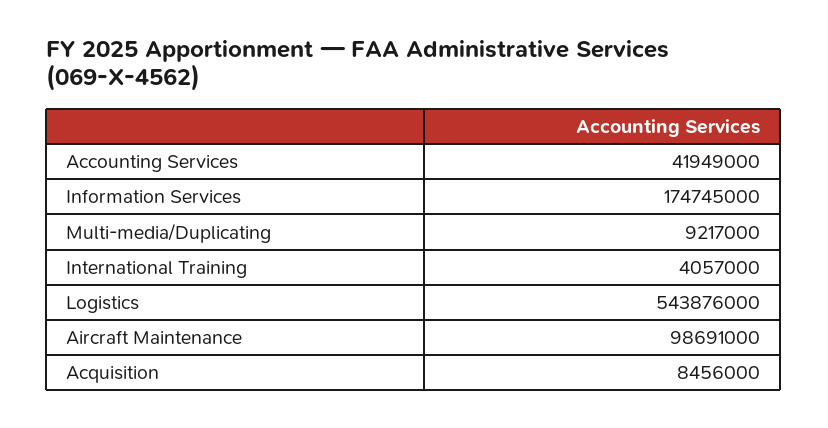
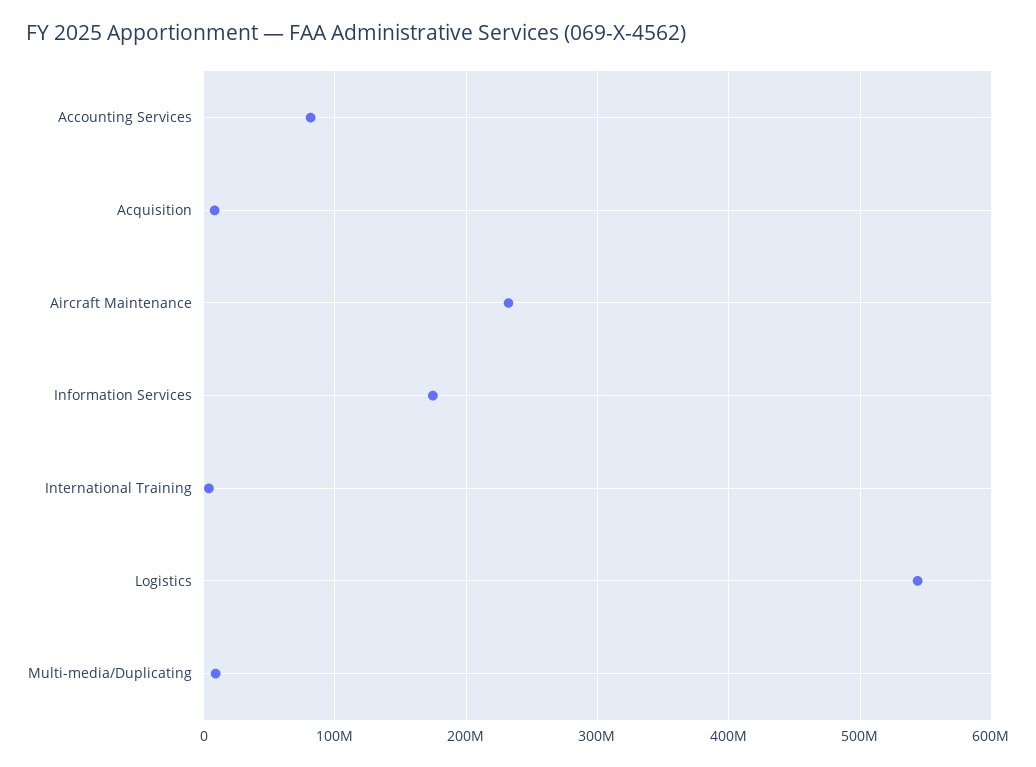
  {
-   "Accounting Services": 41949000,
+   "Accounting Services": 80000000,
    "Information Services": 174745000,
    "Multi-media/Duplicating": 9217000,
    "International Training": 4057000,
    "Logistics": 543876000,
-   "Aircraft Maintenance": 98691000,
+   "Aircraft Maintenance": 230000000,
    "Acquisition": 8456000
  }

